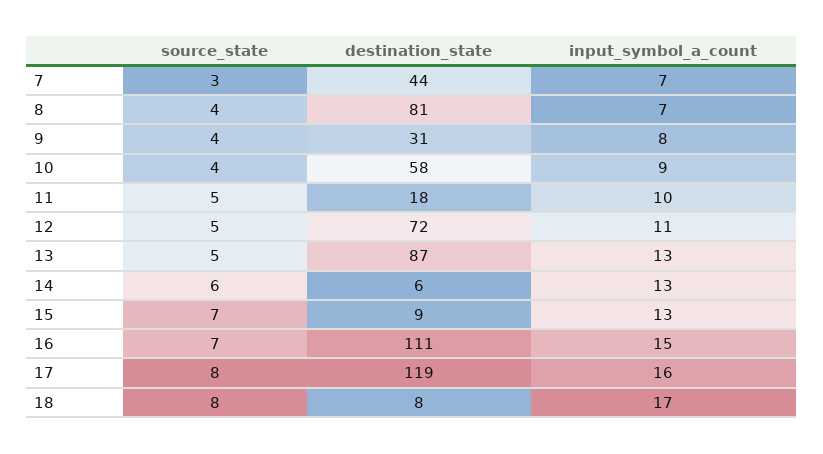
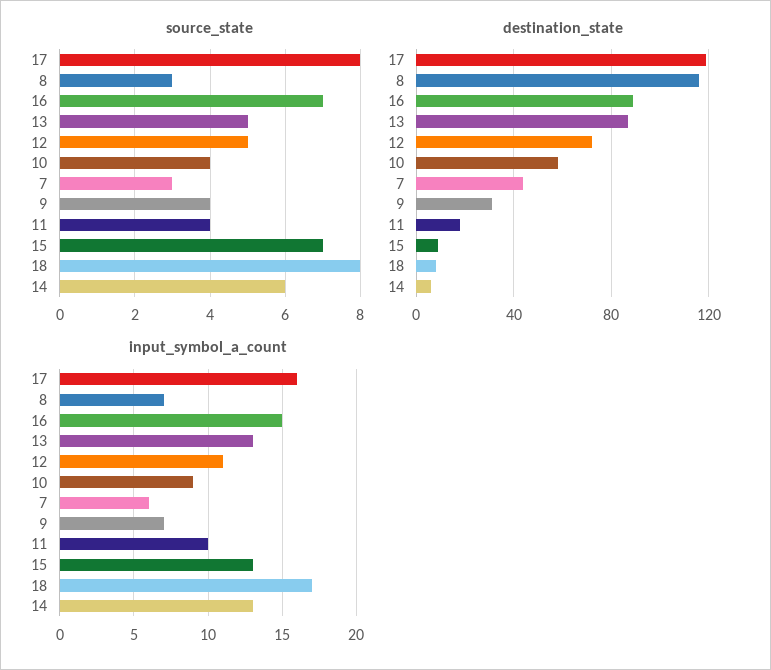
  {
    "source_state": {
      "7": 3,
-     "8": 4,
+     "8": 3,
      "9": 4,
      "10": 4,
-     "11": 5,
+     "11": 4,
      "12": 5,
      "13": 5,
      "14": 6,
      "15": 7,
      "16": 7,
      "17": 8,
      "18": 8
    },
    "destination_state": {
      "7": 44,
-     "8": 81,
+     "8": 115,
      "9": 31,
      "10": 58,
      "11": 18,
      "12": 72,
      "13": 87,
      "14": 6,
      "15": 9,
-     "16": 111,
+     "16": 90,
      "17": 119,
      "18": 8
    },
    "input_symbol_a_count": {
-     "7": 7,
+     "7": 6,
      "8": 7,
-     "9": 8,
+     "9": 7,
      "10": 9,
      "11": 10,
      "12": 11,
      "13": 13,
      "14": 13,
      "15": 13,
      "16": 15,
      "17": 16,
      "18": 17
    }
  }

